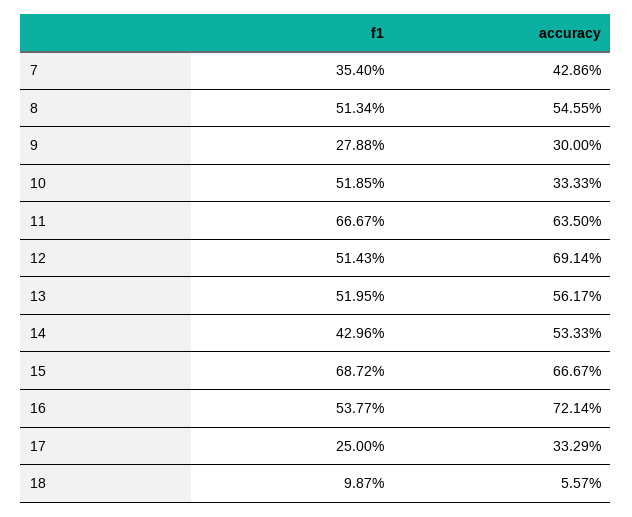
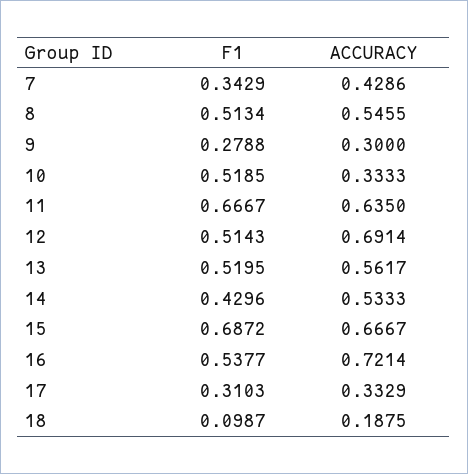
  {
    "f1": {
-     "7": 0.354,
+     "7": 0.3429,
      "8": 0.5134,
      "9": 0.2788,
      "10": 0.5185,
      "11": 0.6667,
      "12": 0.5143,
      "13": 0.5195,
      "14": 0.4296,
      "15": 0.6872,
      "16": 0.5377,
-     "17": 0.25,
+     "17": 0.3103,
      "18": 0.0987
    },
    "accuracy": {
      "7": 0.4286,
      "8": 0.5455,
      "9": 0.3,
      "10": 0.3333,
      "11": 0.635,
      "12": 0.6914,
      "13": 0.5617,
      "14": 0.5333,
      "15": 0.6667,
      "16": 0.7214,
      "17": 0.3329,
-     "18": 0.0557
+     "18": 0.1875
    }
  }

